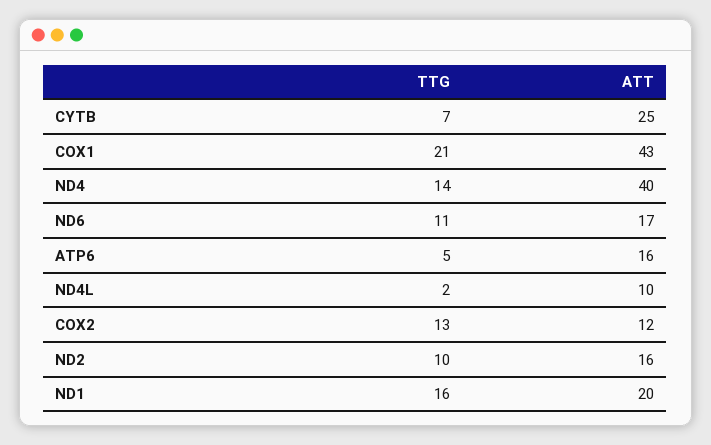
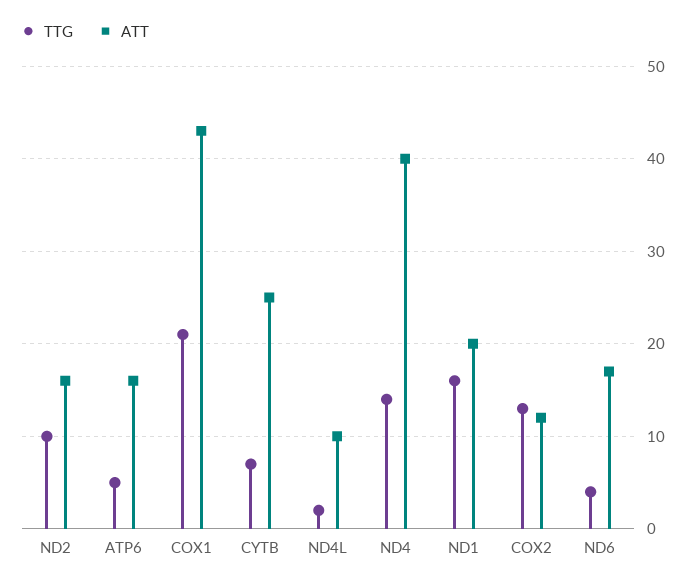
  {
    "TTG": {
      "CYTB": 7,
      "COX1": 21,
      "ND4": 14,
-     "ND6": 11,
+     "ND6": 4,
      "ATP6": 5,
      "ND4L": 2,
      "COX2": 13,
      "ND2": 10,
      "ND1": 16
    },
    "ATT": {
      "CYTB": 25,
      "COX1": 43,
      "ND4": 40,
      "ND6": 17,
      "ATP6": 16,
      "ND4L": 10,
      "COX2": 12,
      "ND2": 16,
      "ND1": 20
    }
  }

